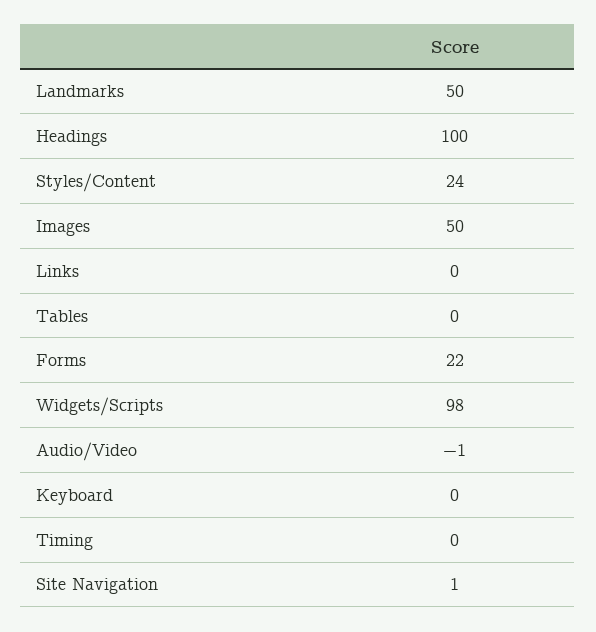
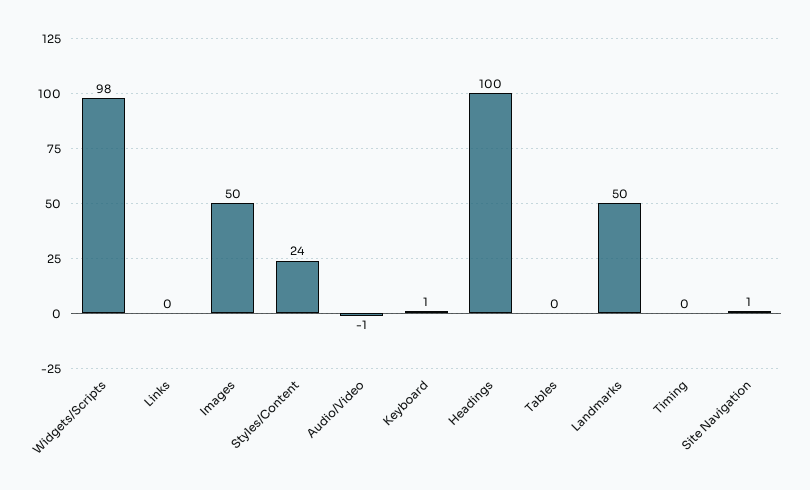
  {
    "Landmarks": 50,
    "Headings": 100,
    "Styles/Content": 24,
    "Images": 50,
    "Links": 0,
    "Tables": 0,
-   "Forms": 22,
    "Widgets/Scripts": 98,
    "Audio/Video": -1,
-   "Keyboard": 0,
+   "Keyboard": 1,
    "Timing": 0,
    "Site Navigation": 1
  }

